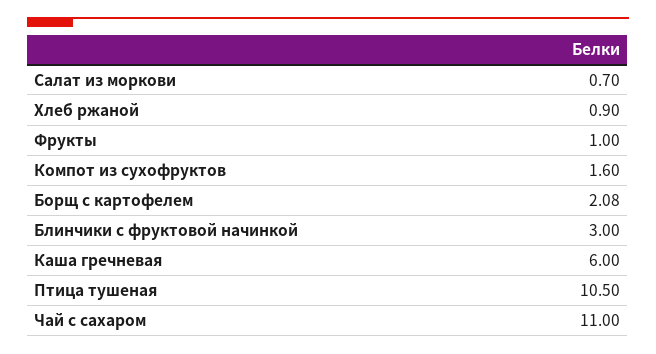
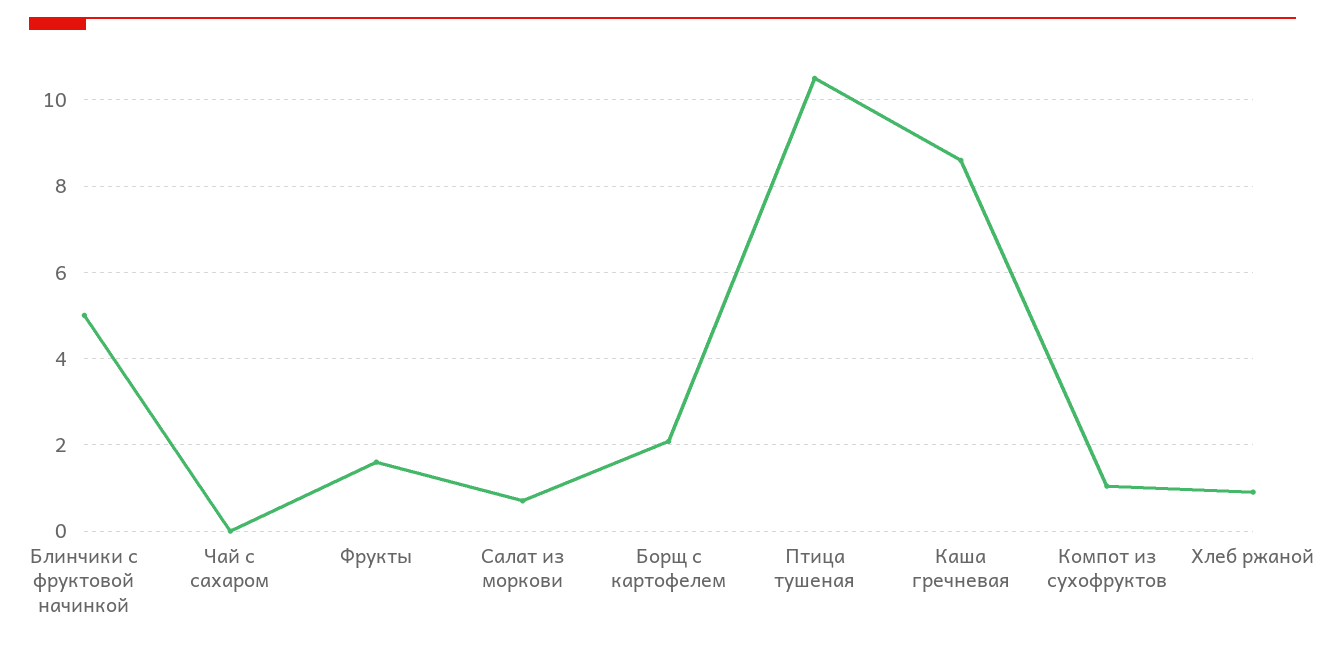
  {
    "Салат из моркови": 0.7,
    "Хлеб ржаной": 0.9,
-   "Фрукты": 1,
+   "Фрукты": 1.6,
-   "Компот из сухофруктов": 1.6,
+   "Компот из сухофруктов": 1,
    "Борщ с картофелем": 2.08,
-   "Блинчики с фруктовой начинкой": 3,
+   "Блинчики с фруктовой начинкой": 5,
-   "Каша гречневая": 6,
+   "Каша гречневая": 8.6,
    "Птица тушеная": 10.5,
-   "Чай с сахаром": 11
+   "Чай с сахаром": 0
  }

